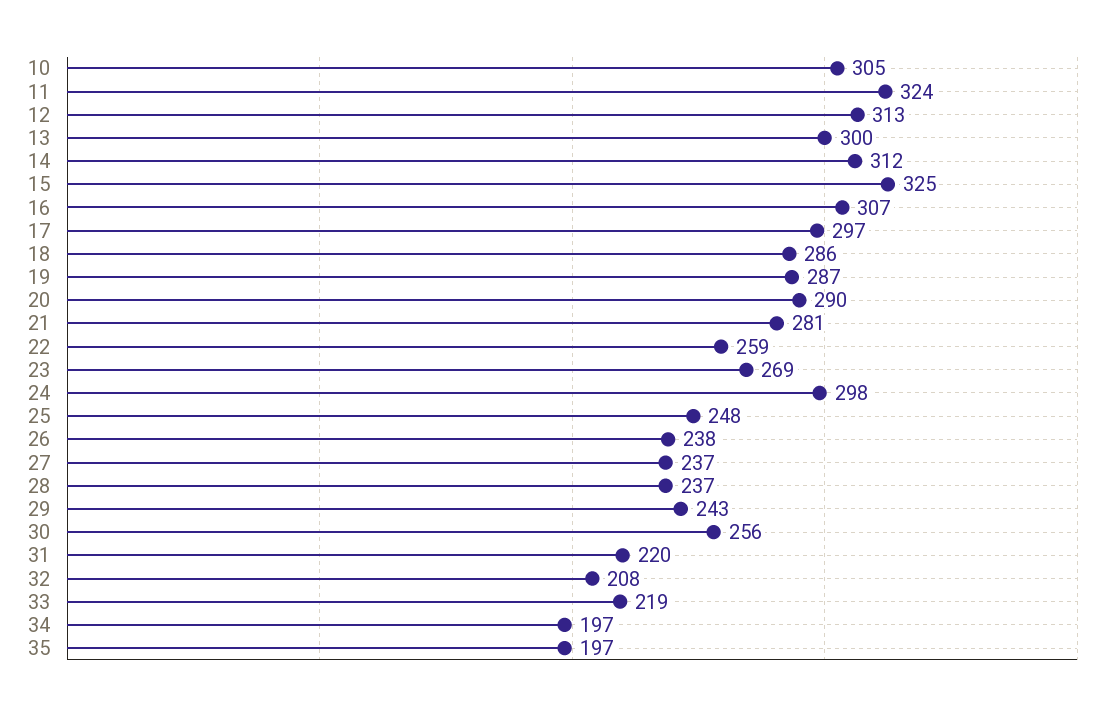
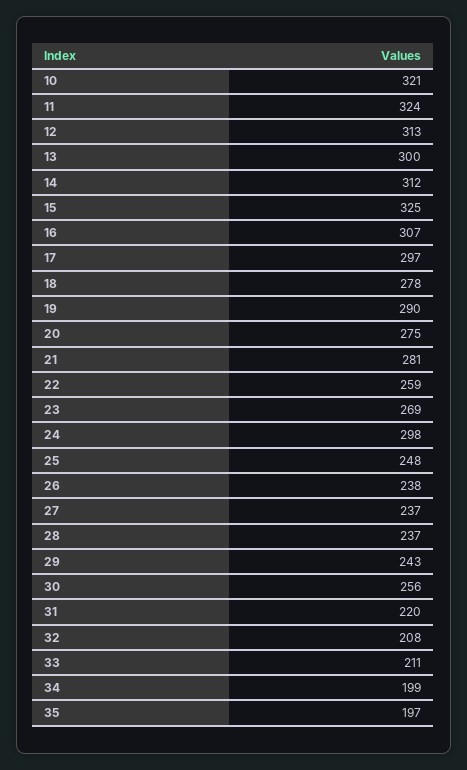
  {
-   "10": 305,
+   "10": 321,
    "11": 324,
    "12": 313,
    "13": 300,
    "14": 312,
    "15": 325,
    "16": 307,
    "17": 297,
-   "18": 286,
+   "18": 278,
-   "19": 287,
+   "19": 290,
-   "20": 290,
+   "20": 275,
    "21": 281,
    "22": 259,
    "23": 269,
    "24": 298,
    "25": 248,
    "26": 238,
    "27": 237,
    "28": 237,
    "29": 243,
    "30": 256,
    "31": 220,
    "32": 208,
-   "33": 219,
+   "33": 211,
-   "34": 197,
+   "34": 199,
    "35": 197
  }

